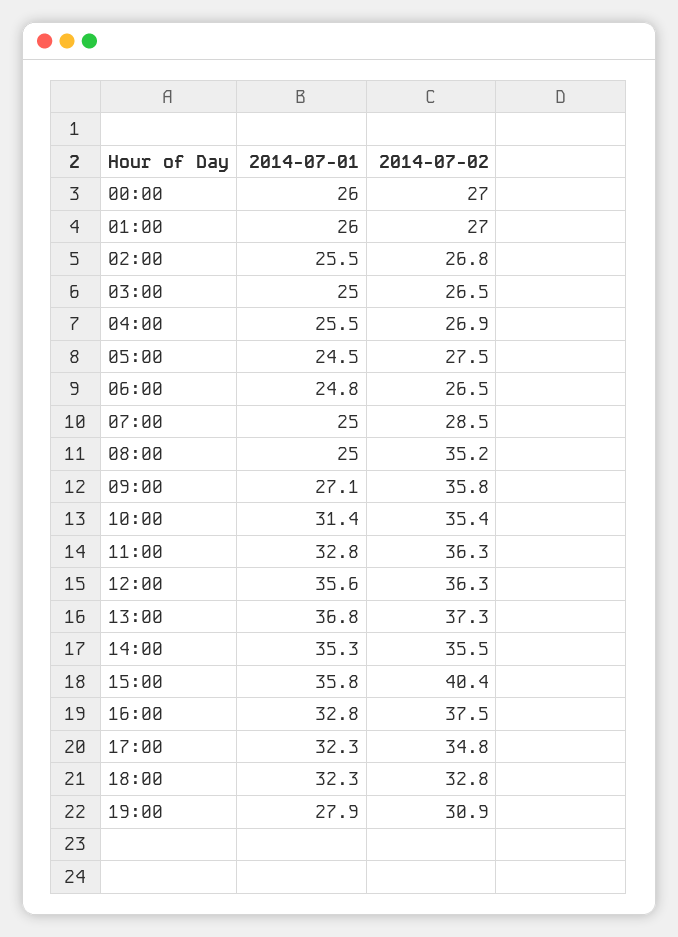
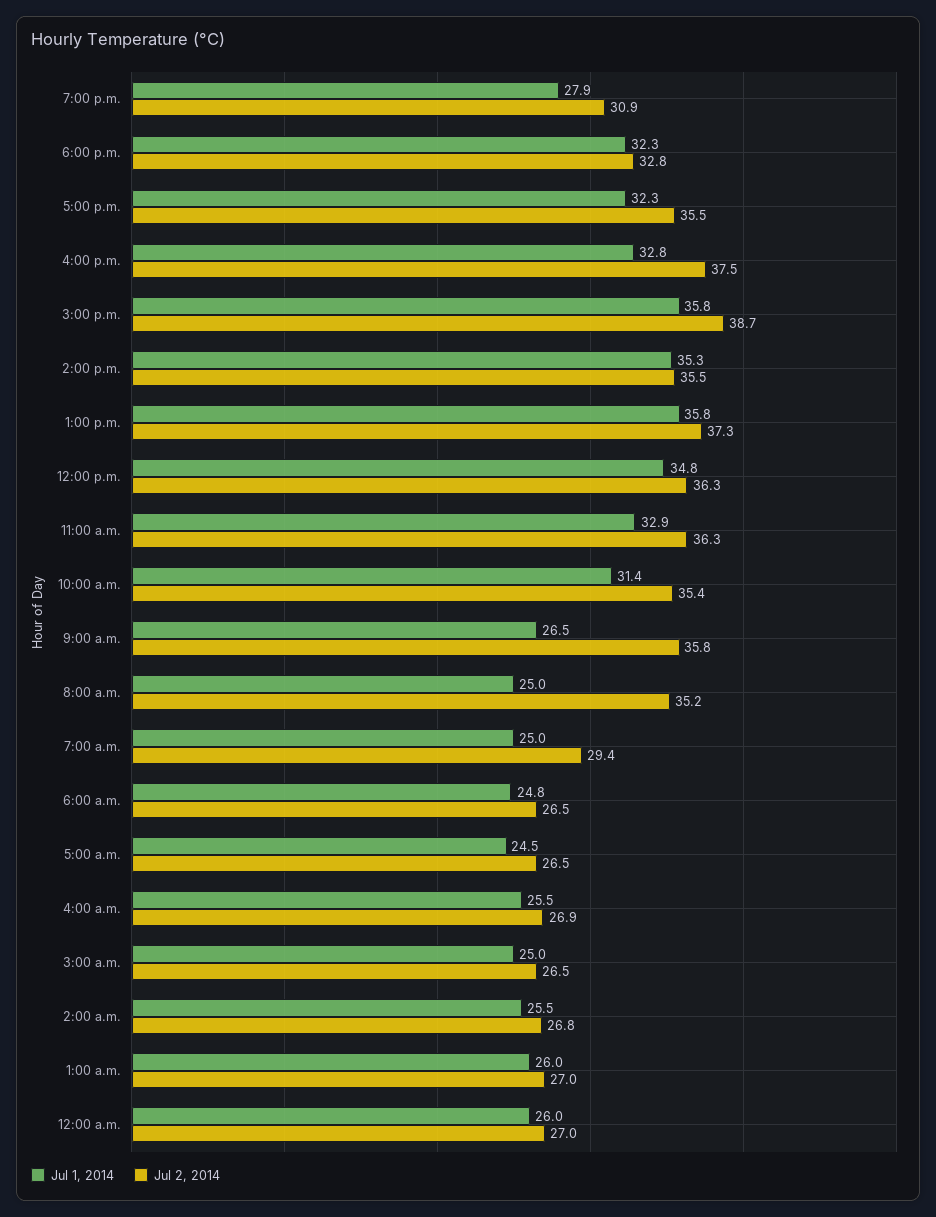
  {
    "2014-07-01": {
      "00:00": 26,
      "01:00": 26,
      "02:00": 25.5,
      "03:00": 25,
      "04:00": 25.5,
      "05:00": 24.5,
      "06:00": 24.8,
      "07:00": 25,
      "08:00": 25,
-     "09:00": 27.1,
+     "09:00": 26.5,
      "10:00": 31.4,
-     "11:00": 32.8,
+     "11:00": 32.9,
-     "12:00": 35.6,
+     "12:00": 34.8,
-     "13:00": 36.8,
+     "13:00": 35.8,
      "14:00": 35.3,
      "15:00": 35.8,
      "16:00": 32.8,
      "17:00": 32.3,
      "18:00": 32.3,
      "19:00": 27.9
    },
    "2014-07-02": {
      "00:00": 27,
      "01:00": 27,
      "02:00": 26.8,
      "03:00": 26.5,
      "04:00": 26.9,
-     "05:00": 27.5,
+     "05:00": 26.5,
      "06:00": 26.5,
-     "07:00": 28.5,
+     "07:00": 29.4,
      "08:00": 35.2,
      "09:00": 35.8,
      "10:00": 35.4,
      "11:00": 36.3,
      "12:00": 36.3,
      "13:00": 37.3,
      "14:00": 35.5,
-     "15:00": 40.4,
+     "15:00": 38.7,
      "16:00": 37.5,
-     "17:00": 34.8,
+     "17:00": 35.5,
      "18:00": 32.8,
      "19:00": 30.9
    }
  }

